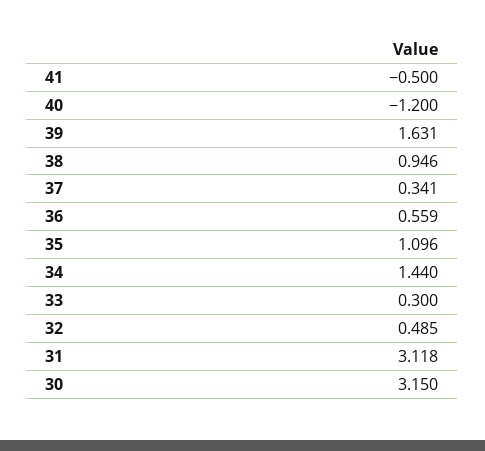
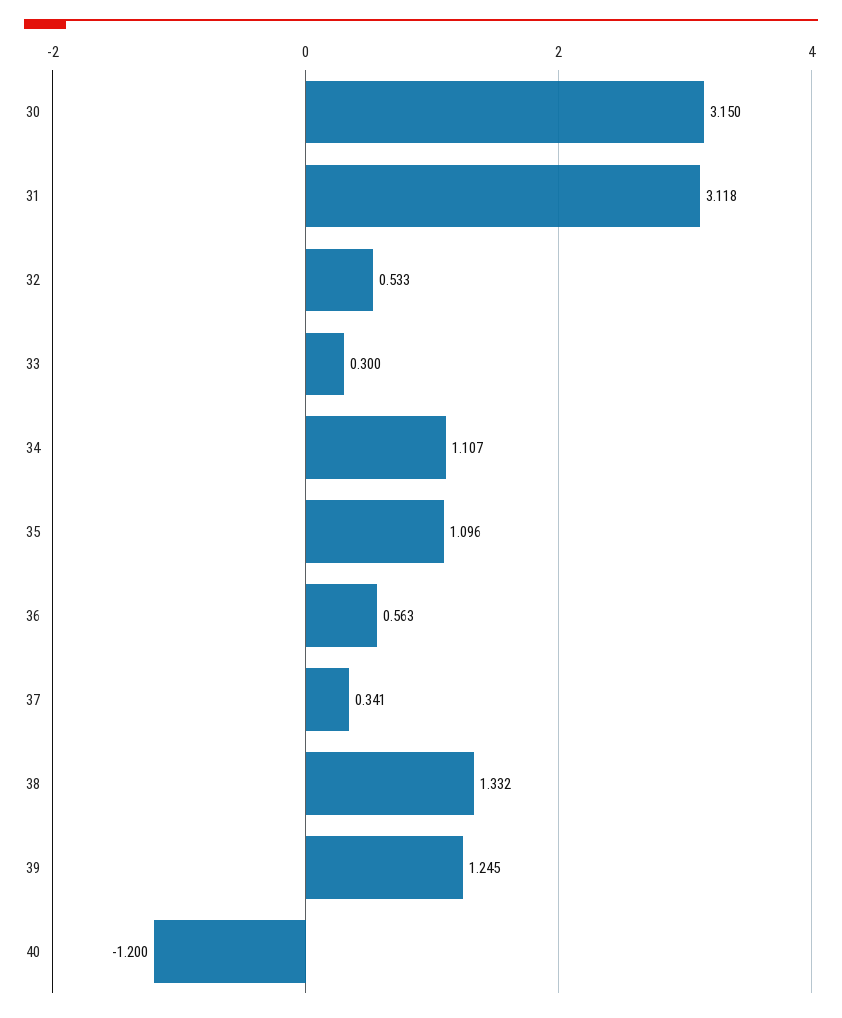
  {
-   "41": -0.5,
    "40": -1.2,
-   "39": 1.631,
+   "39": 1.245,
-   "38": 0.946,
+   "38": 1.332,
    "37": 0.341,
-   "36": 0.559,
+   "36": 0.563,
    "35": 1.096,
-   "34": 1.44,
+   "34": 1.107,
    "33": 0.3,
-   "32": 0.485,
+   "32": 0.533,
    "31": 3.118,
    "30": 3.15
  }

